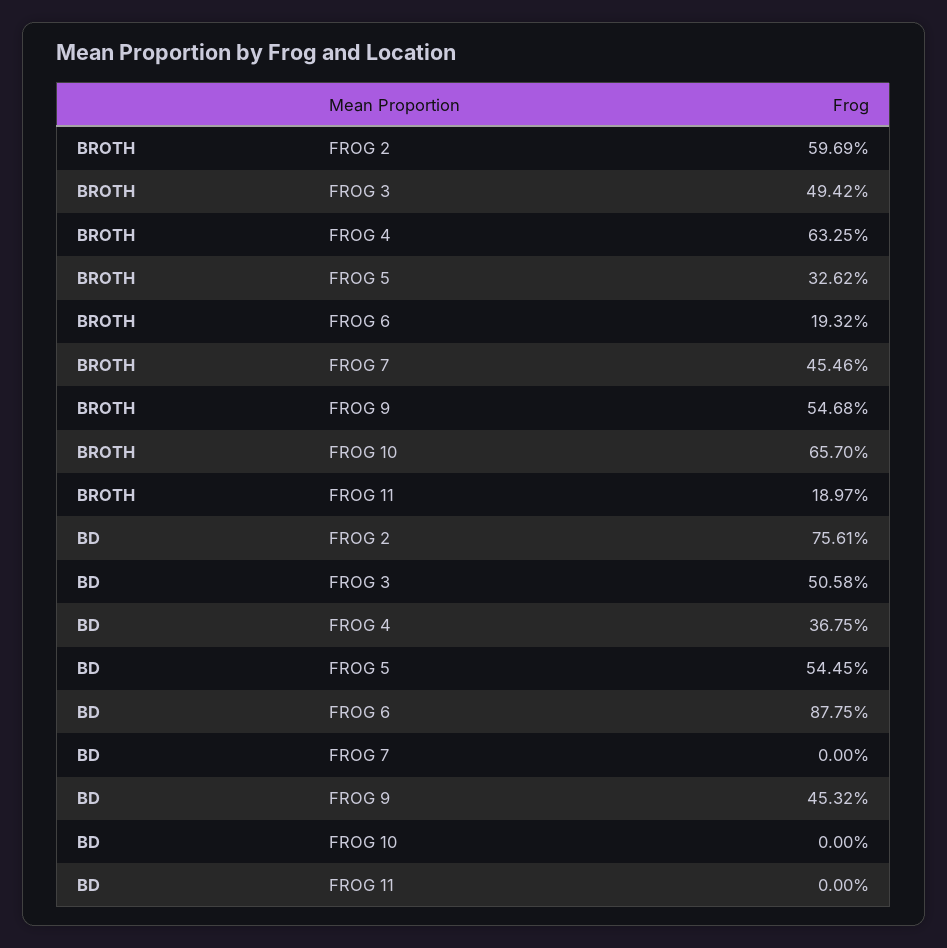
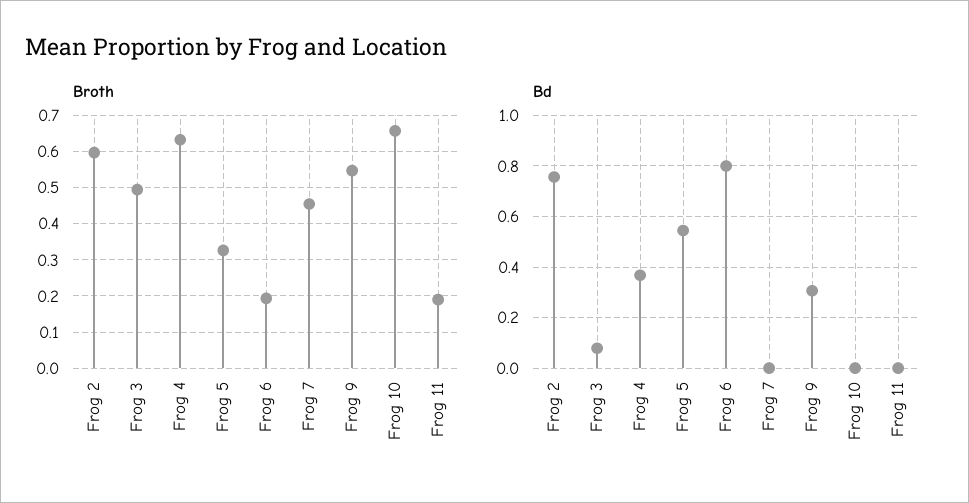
  {
    "BROTH": {
      "FROG 2": 0.5969,
      "FROG 3": 0.4942,
      "FROG 4": 0.6325,
      "FROG 5": 0.3262,
      "FROG 6": 0.1932,
      "FROG 7": 0.4546,
      "FROG 9": 0.5468,
      "FROG 10": 0.657,
      "FROG 11": 0.1897
    },
    "BD": {
      "FROG 2": 0.7561,
-     "FROG 3": 0.5058,
+     "FROG 3": 0.075,
      "FROG 4": 0.3675,
      "FROG 5": 0.5445,
-     "FROG 6": 0.8775,
+     "FROG 6": 0.8,
      "FROG 7": 0,
-     "FROG 9": 0.4532,
+     "FROG 9": 0.3,
      "FROG 10": 0,
      "FROG 11": 0
    }
  }

